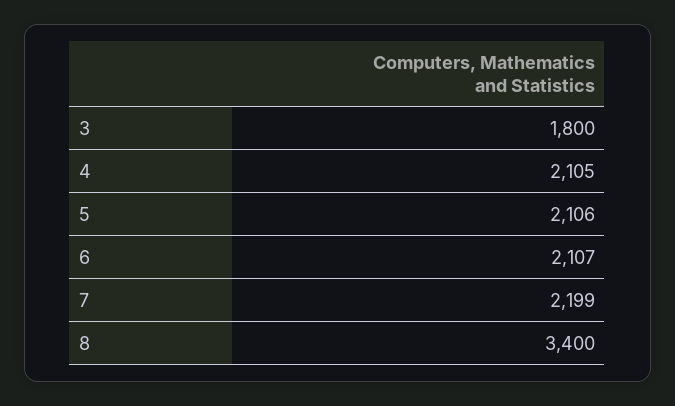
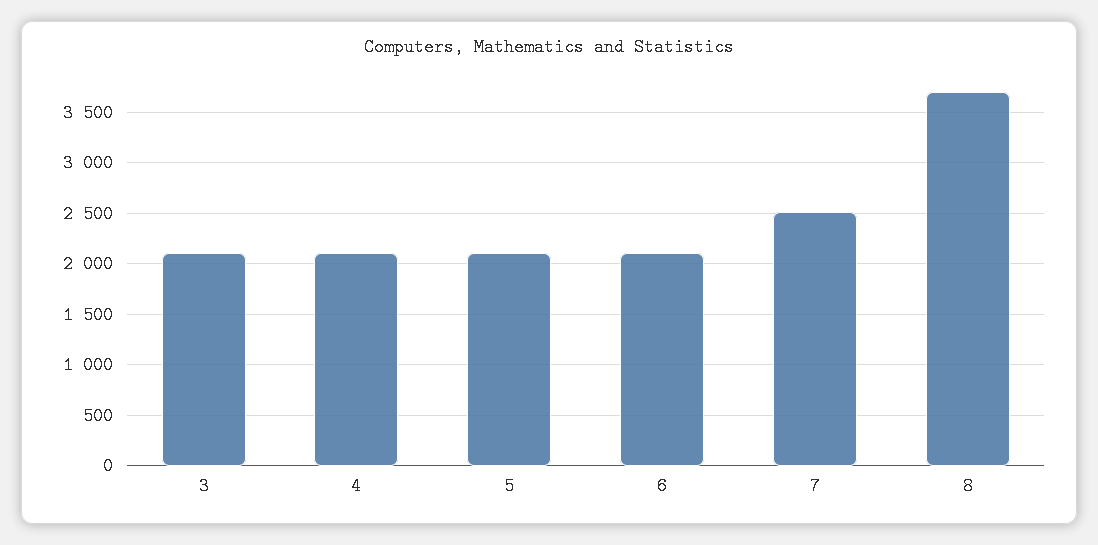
  {
-   "3": 1800,
+   "3": 2100,
    "4": 2105,
    "5": 2106,
    "6": 2107,
-   "7": 2199,
+   "7": 2500,
-   "8": 3400
+   "8": 3700
  }

